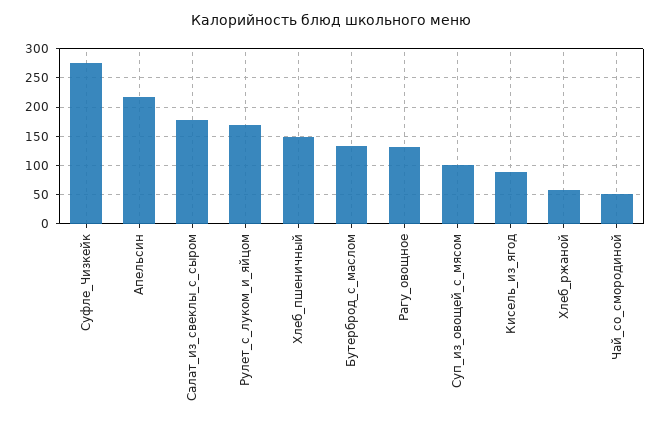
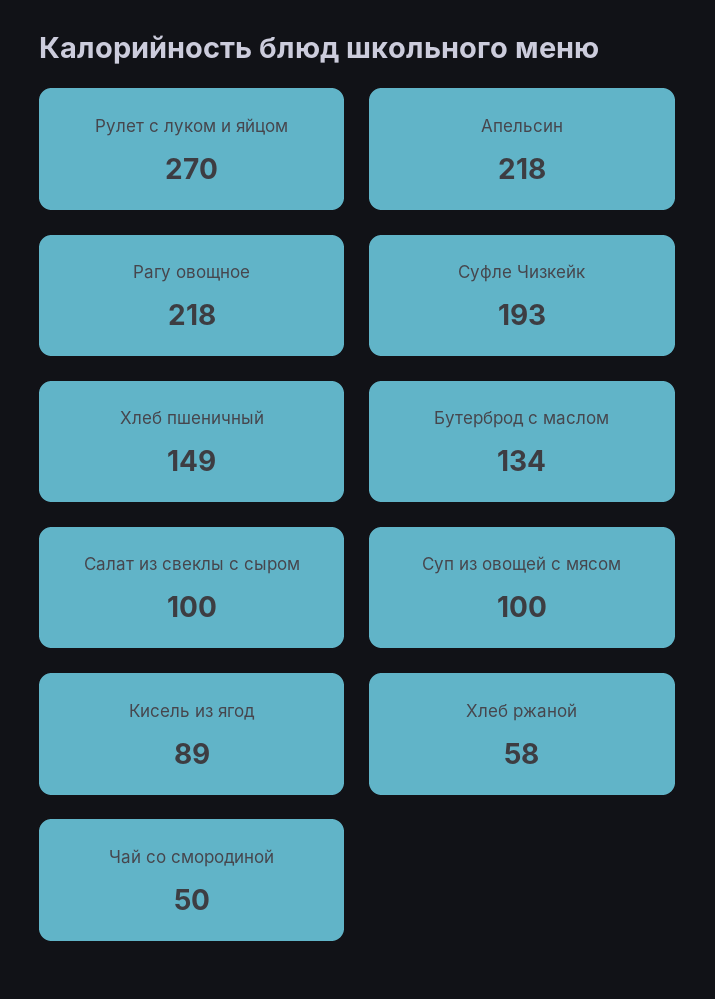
  {
-   "Суфле_Чизкейк": 275,
+   "Суфле_Чизкейк": 193,
    "Апельсин": 218,
-   "Салат_из_свеклы_с_сыром": 175,
+   "Салат_из_свеклы_с_сыром": 100,
-   "Рулет_с_луком_и_яйцом": 175,
+   "Рулет_с_луком_и_яйцом": 270,
    "Хлеб_пшеничный": 149,
    "Бутерброд_с_маслом": 134,
-   "Рагу_овощное": 125,
+   "Рагу_овощное": 218,
    "Суп_из_овощей_с_мясом": 100,
    "Кисель_из_ягод": 89,
    "Хлеб_ржаной": 58,
    "Чай_со_смородиной": 50
  }

